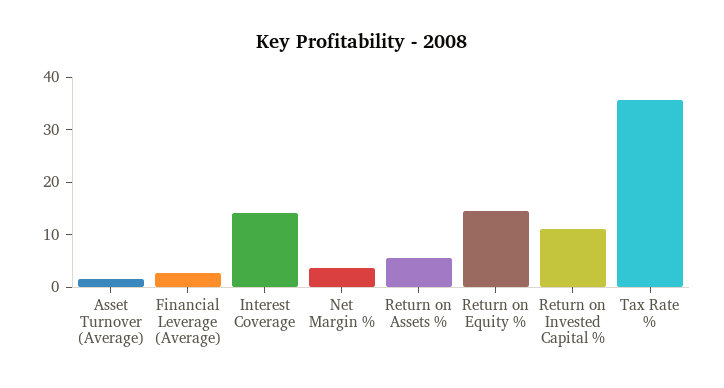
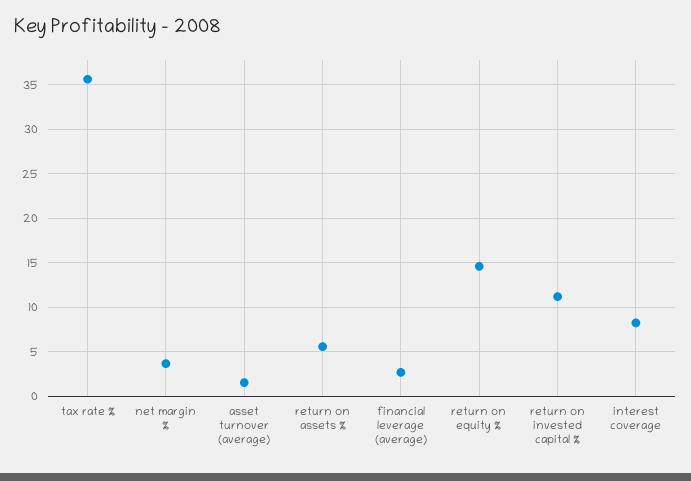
  {
    "Asset Turnover (Average)": 2,
    "Financial Leverage (Average)": 3,
-   "Interest Coverage": 14,
+   "Interest Coverage": 8,
    "Net Margin %": 4,
    "Return on Assets %": 6,
    "Return on Equity %": 15,
    "Return on Invested Capital %": 11,
    "Tax Rate %": 36
  }

